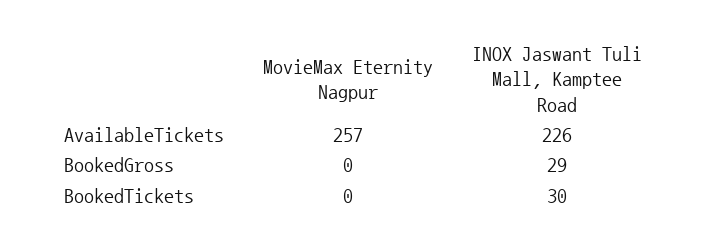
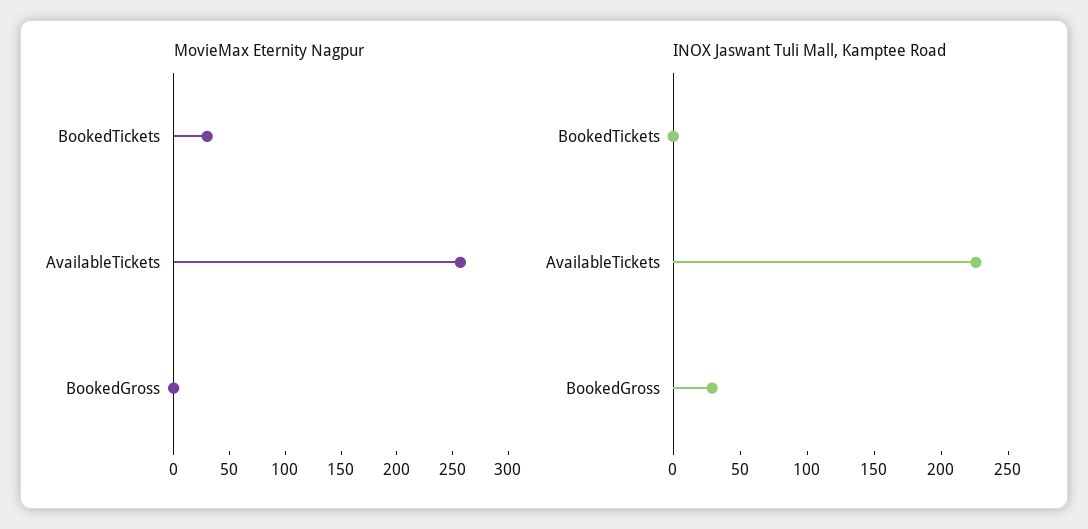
  {
    "MovieMax Eternity Nagpur": {
      "AvailableTickets": 257,
      "BookedGross": 0,
-     "BookedTickets": 0
+     "BookedTickets": 30
    },
    "INOX Jaswant Tuli Mall, Kamptee Road": {
      "AvailableTickets": 226,
      "BookedGross": 29,
-     "BookedTickets": 30
+     "BookedTickets": 0
    }
  }

